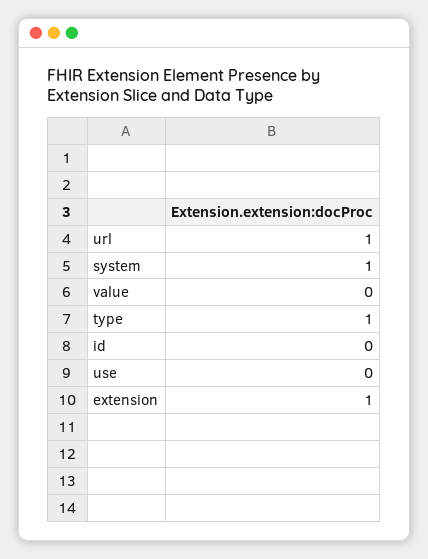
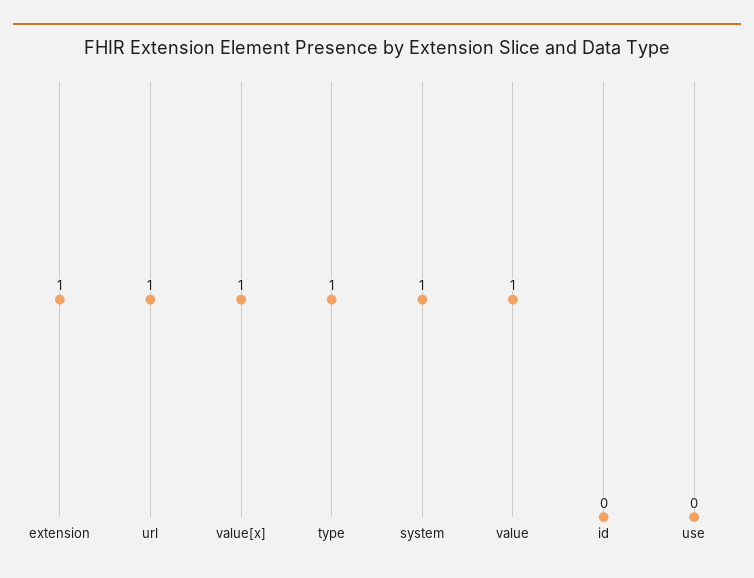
  {
    "url": 1,
    "system": 1,
-   "value": 0,
+   "value": 1,
    "type": 1,
    "id": 0,
    "use": 0,
-   "extension": 1
+   "extension": 1,
+   "value[x]": 1
  }

